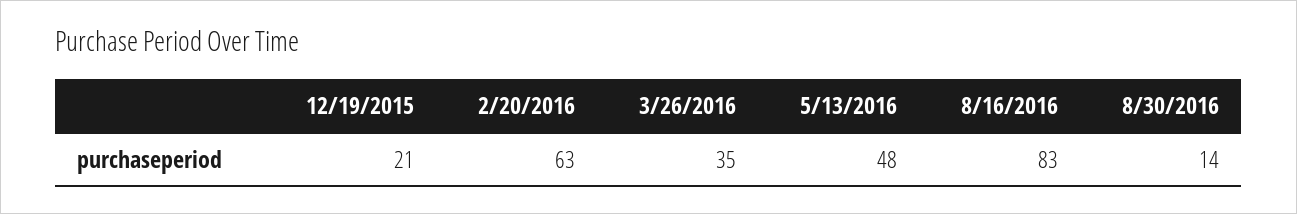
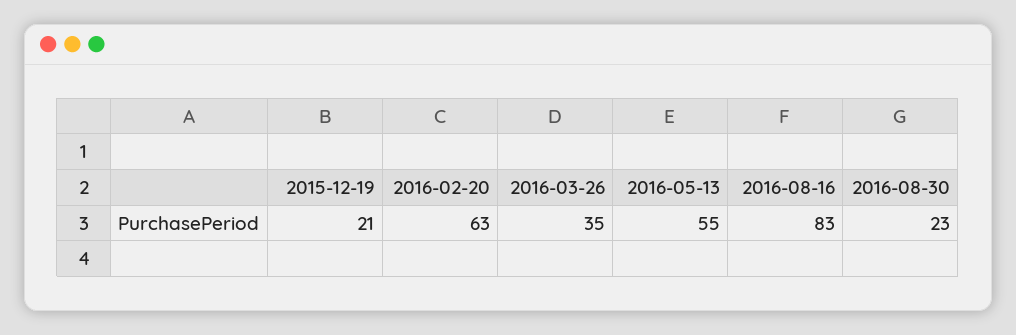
  {
    "12/19/2015": 21,
    "2/20/2016": 63,
    "3/26/2016": 35,
-   "5/13/2016": 48,
+   "5/13/2016": 55,
    "8/16/2016": 83,
-   "8/30/2016": 14
+   "8/30/2016": 23
  }

